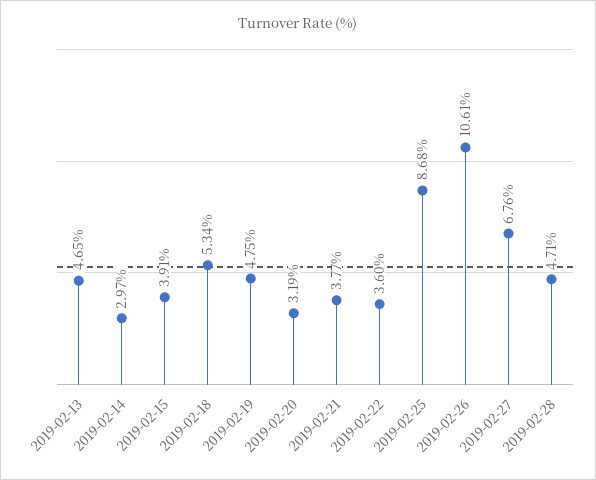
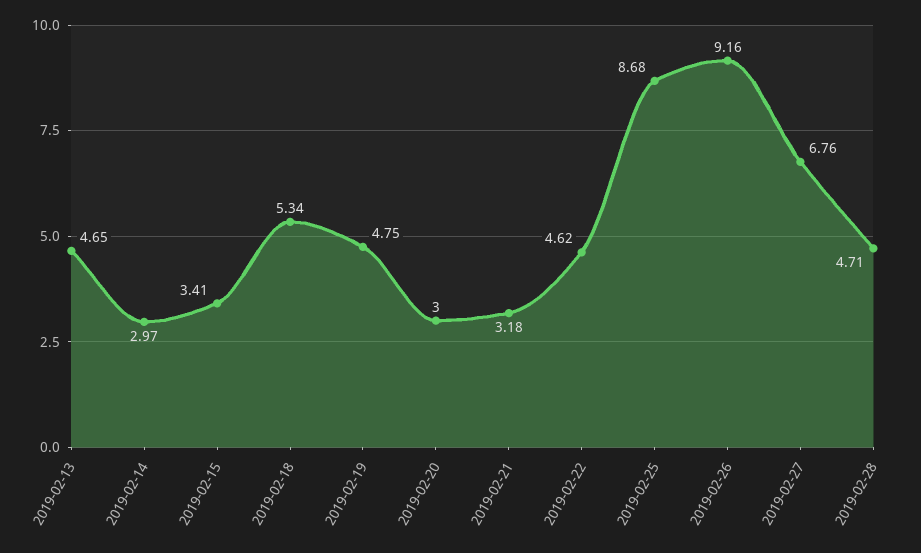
  {
    "2019-02-13": 4.65,
    "2019-02-14": 2.97,
-   "2019-02-15": 3.91,
+   "2019-02-15": 3.41,
    "2019-02-18": 5.34,
    "2019-02-19": 4.75,
-   "2019-02-20": 3.19,
+   "2019-02-20": 3,
-   "2019-02-21": 3.77,
+   "2019-02-21": 3.18,
-   "2019-02-22": 3.6,
+   "2019-02-22": 4.62,
    "2019-02-25": 8.68,
-   "2019-02-26": 10.61,
+   "2019-02-26": 9.16,
    "2019-02-27": 6.76,
    "2019-02-28": 4.71
  }

